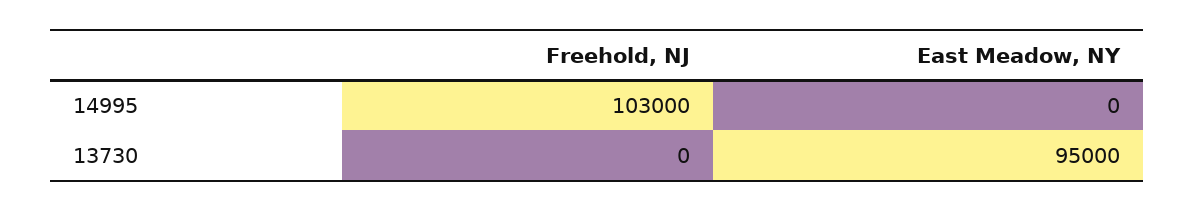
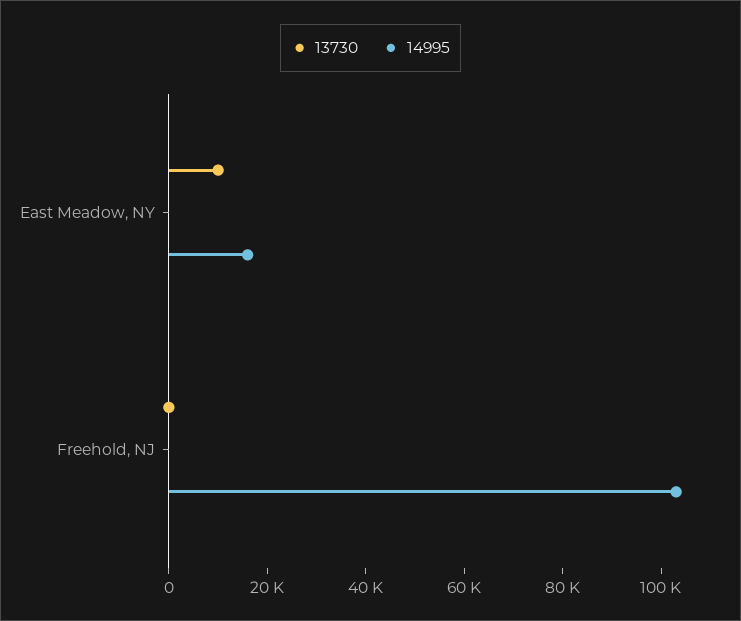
  {
    "14995": {
      "Freehold, NJ": 103000,
-     "East Meadow, NY": 0
+     "East Meadow, NY": 15000
    },
    "13730": {
      "Freehold, NJ": 0,
-     "East Meadow, NY": 95000
+     "East Meadow, NY": 10000
    }
  }

